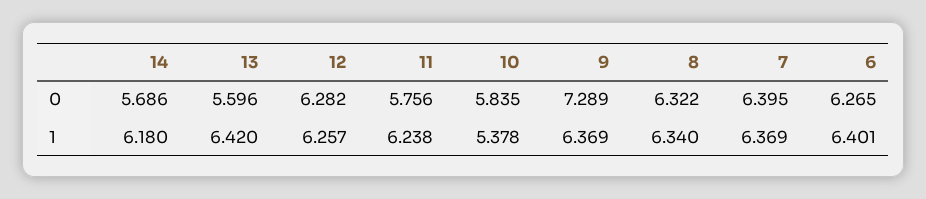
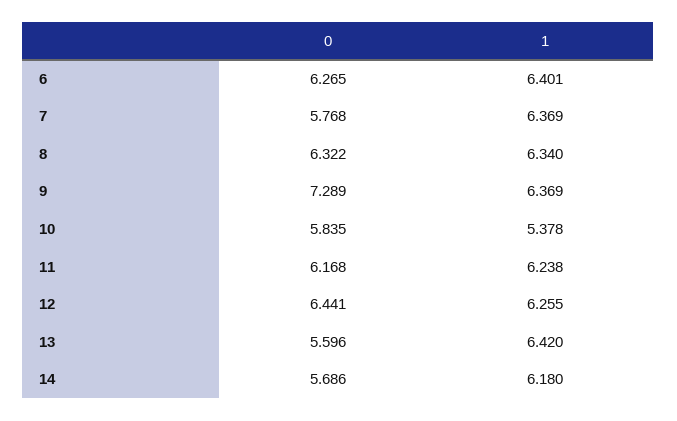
  {
    "14": {
      "0": 5.686,
      "1": 6.18
    },
    "13": {
      "0": 5.596,
      "1": 6.42
    },
    "12": {
-     "0": 6.282,
+     "0": 6.441,
-     "1": 6.257
+     "1": 6.255
    },
    "11": {
-     "0": 5.756,
+     "0": 6.168,
      "1": 6.238
    },
    "10": {
      "0": 5.835,
      "1": 5.378
    },
    "9": {
      "0": 7.289,
      "1": 6.369
    },
    "8": {
      "0": 6.322,
      "1": 6.34
    },
    "7": {
-     "0": 6.395,
+     "0": 5.768,
      "1": 6.369
    },
    "6": {
      "0": 6.265,
      "1": 6.401
    }
  }

